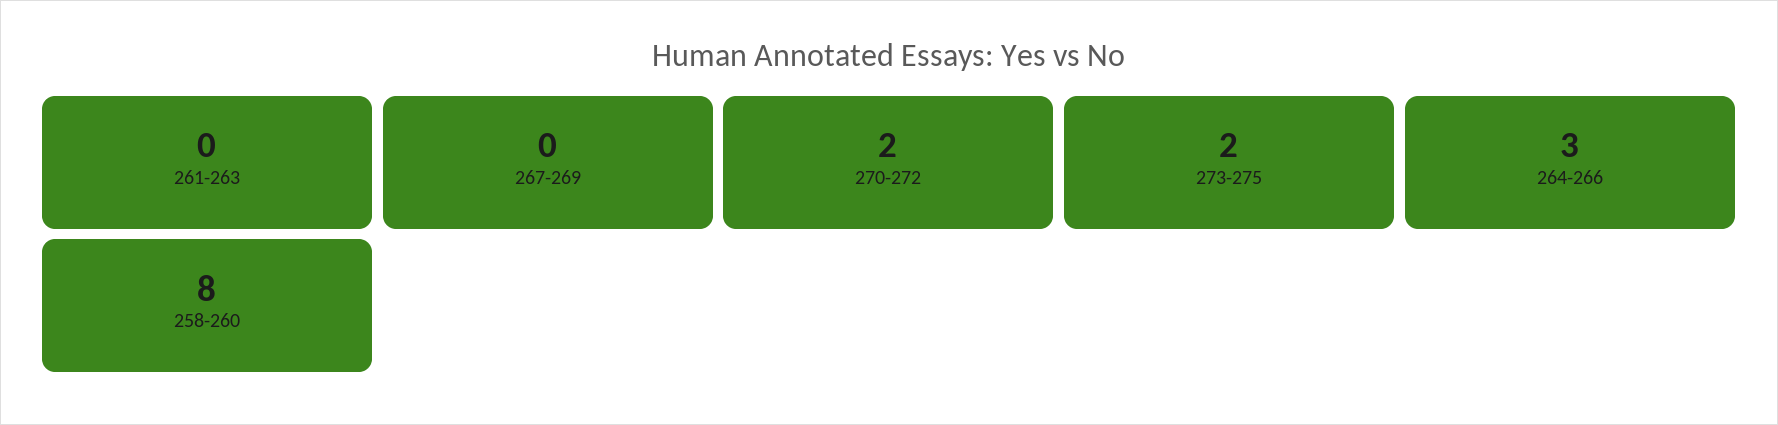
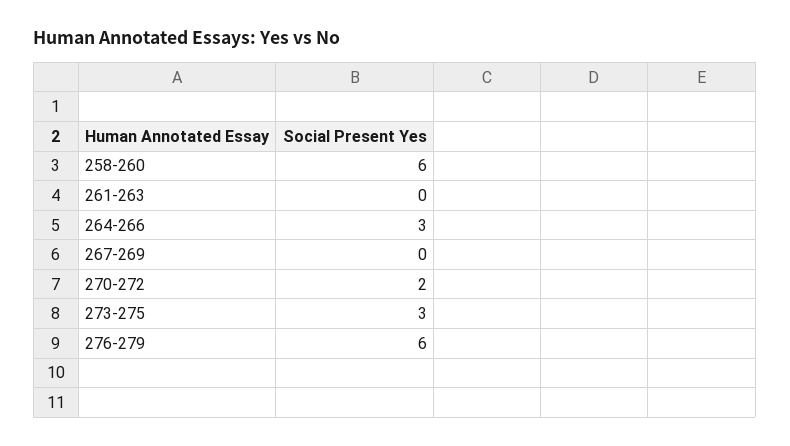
  {
    "261-263": 0,
    "267-269": 0,
    "270-272": 2,
-   "273-275": 2,
+   "273-275": 3,
    "264-266": 3,
-   "258-260": 8
+   "258-260": 6,
+   "276-279": 6
  }

